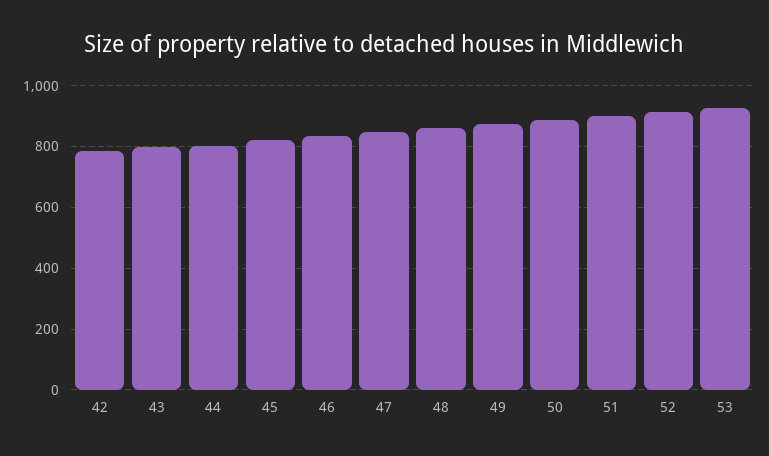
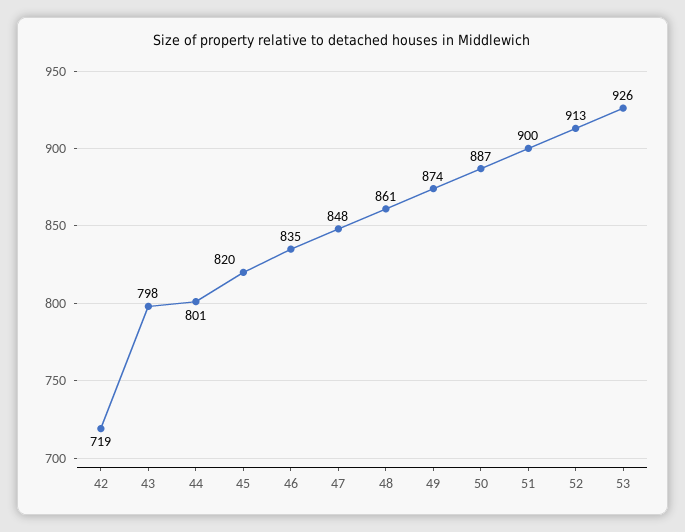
  {
-   "42": 780,
+   "42": 719,
    "43": 798,
    "44": 801,
    "45": 820,
    "46": 835,
    "47": 848,
    "48": 861,
    "49": 874,
    "50": 887,
    "51": 900,
    "52": 913,
    "53": 926
  }

